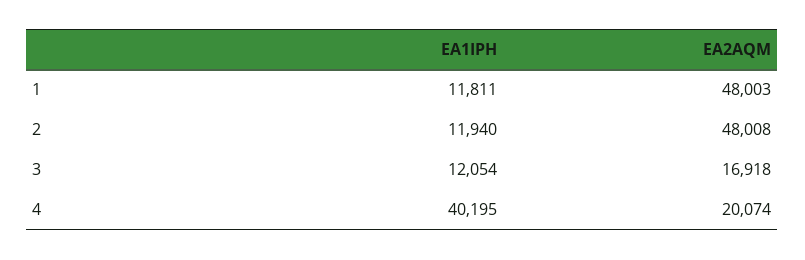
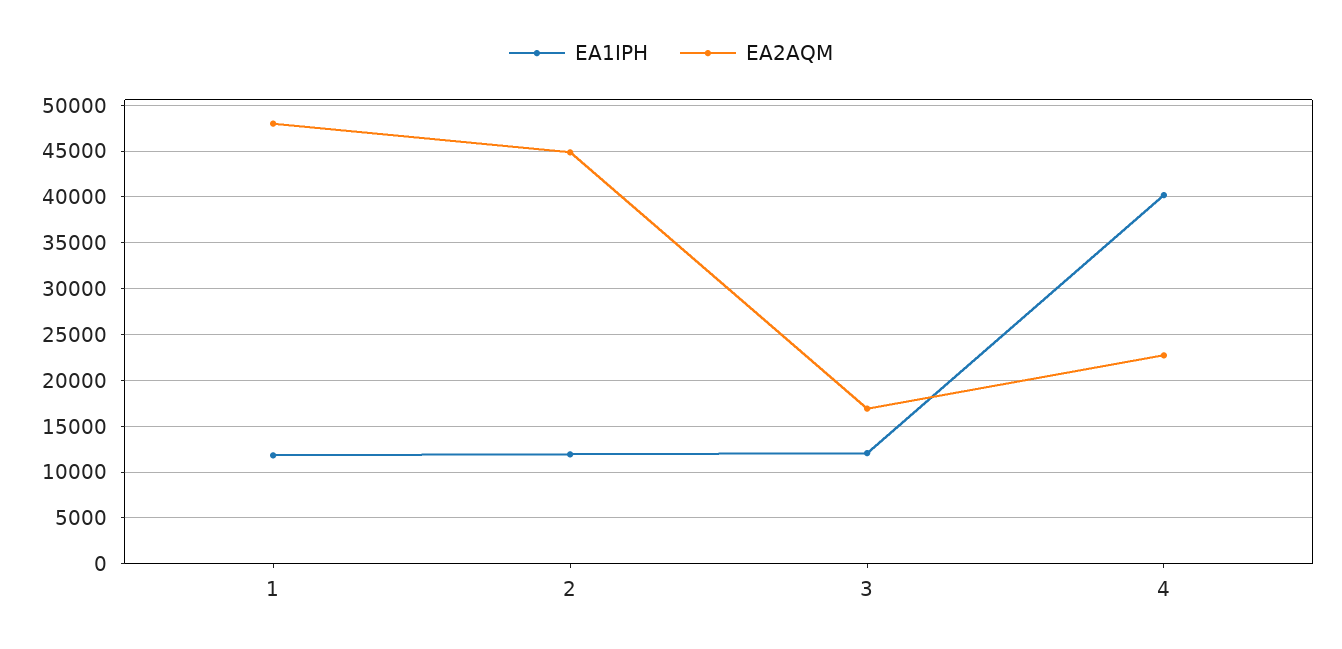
  {
    "EA1IPH": {
      "1": 11811,
      "2": 11940,
      "3": 12054,
      "4": 40195
    },
    "EA2AQM": {
      "1": 48003,
-     "2": 48008,
+     "2": 45000,
      "3": 16918,
-     "4": 20074
+     "4": 23000
    }
  }

